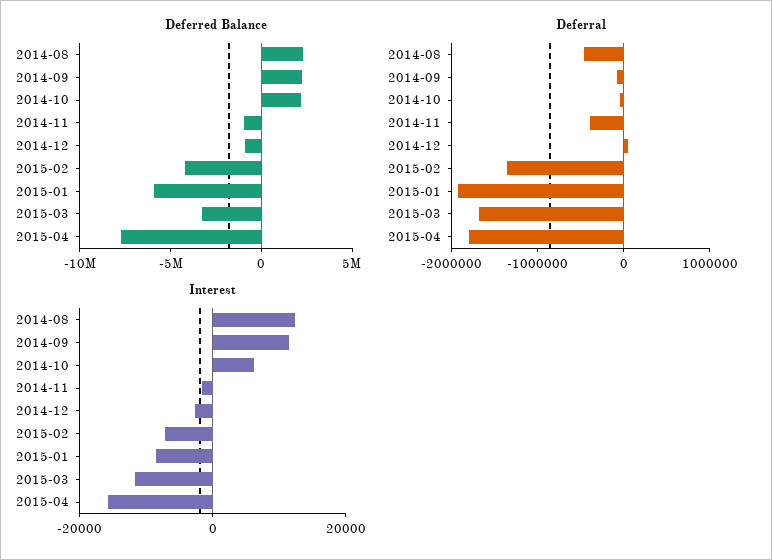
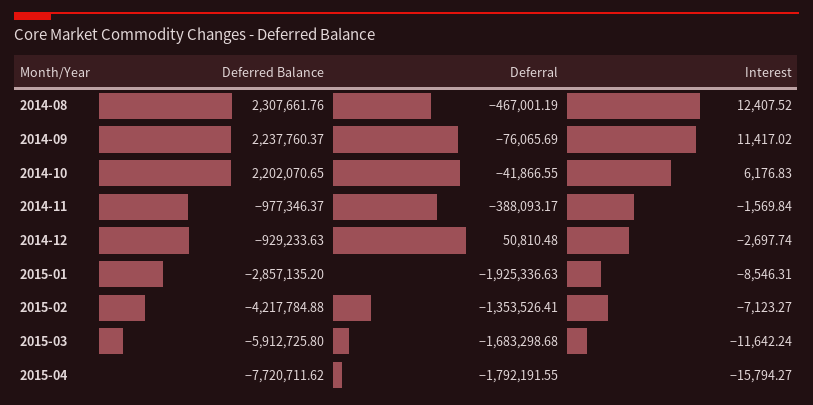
  {
    "Deferred Balance": {
      "2014-08": 2307661.76,
      "2014-09": 2237760.37,
      "2014-10": 2202070.65,
      "2014-11": -977346.37,
      "2014-12": -929233.63,
      "2015-02": -4217784.88,
-     "2015-01": -6000000,
+     "2015-01": -2857135.2,
-     "2015-03": -3000000,
+     "2015-03": -5912725.8,
      "2015-04": -7720711.62
    },
    "Deferral": {
      "2014-08": -467001.19,
      "2014-09": -76065.69,
      "2014-10": -41866.55,
      "2014-11": -388093.17,
      "2014-12": 50810.48,
      "2015-02": -1353526.41,
      "2015-01": -1925336.63,
      "2015-03": -1683298.68,
      "2015-04": -1792191.55
    },
    "Interest": {
      "2014-08": 12407.52,
      "2014-09": 11417.02,
      "2014-10": 6176.83,
      "2014-11": -1569.84,
      "2014-12": -2697.74,
      "2015-02": -7123.27,
      "2015-01": -8546.31,
      "2015-03": -11642.24,
      "2015-04": -15794.27
    }
  }

